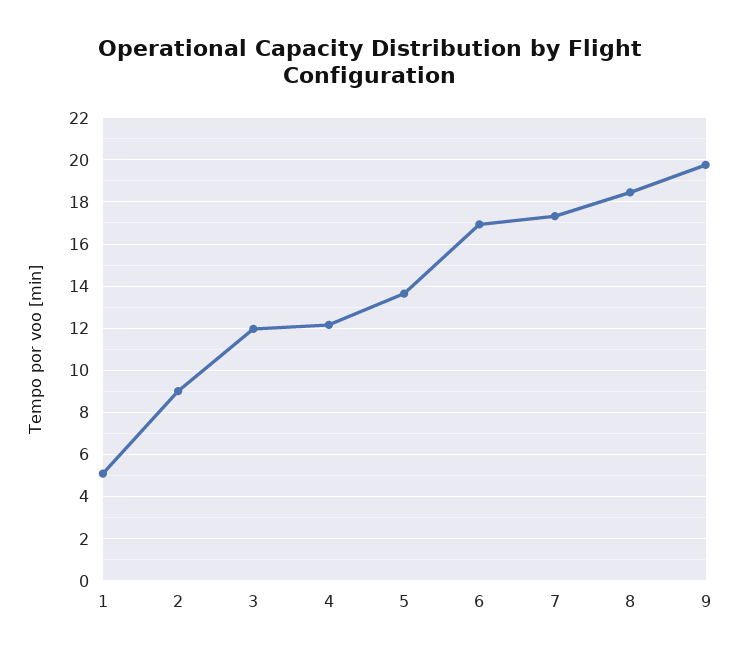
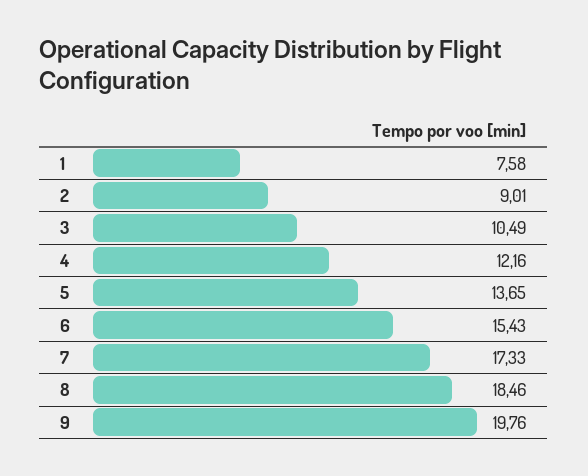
  {
-   "1": 5,
+   "1": 7.58,
    "2": 9.01,
-   "3": 12,
+   "3": 10.49,
    "4": 12.16,
    "5": 13.65,
-   "6": 17,
+   "6": 15.43,
    "7": 17.33,
    "8": 18.46,
    "9": 19.76
  }

